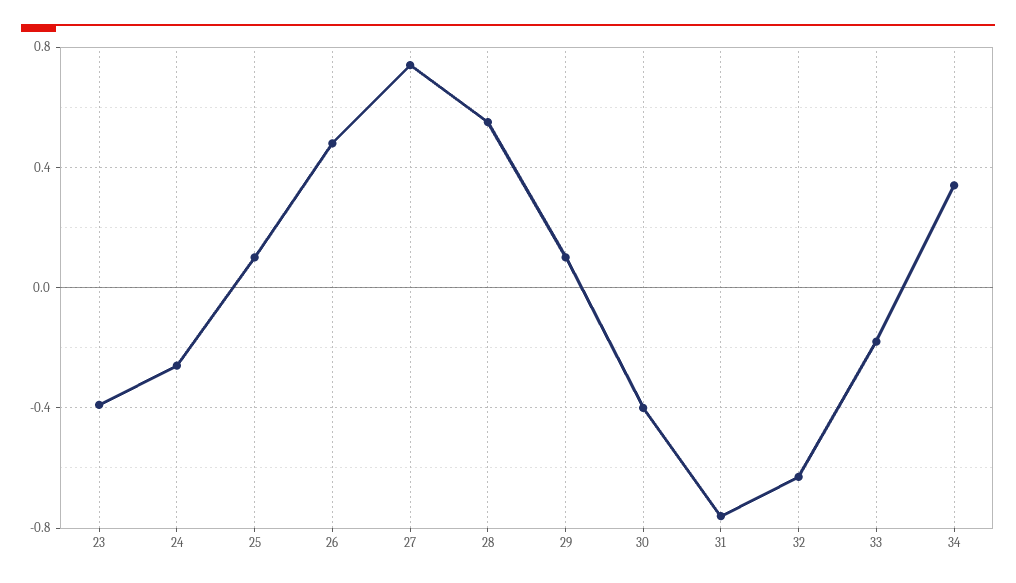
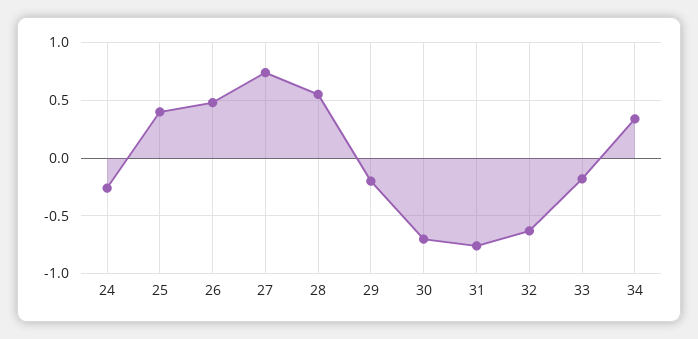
  {
-   "23": -0.4,
    "24": -0.25,
-   "25": 0.1,
+   "25": 0.4,
    "26": 0.5,
    "27": 0.75,
    "28": 0.55,
-   "29": 0.1,
+   "29": -0.2,
-   "30": -0.4,
+   "30": -0.7,
    "31": -0.75,
    "32": -0.65,
    "33": -0.2,
    "34": 0.35
  }

